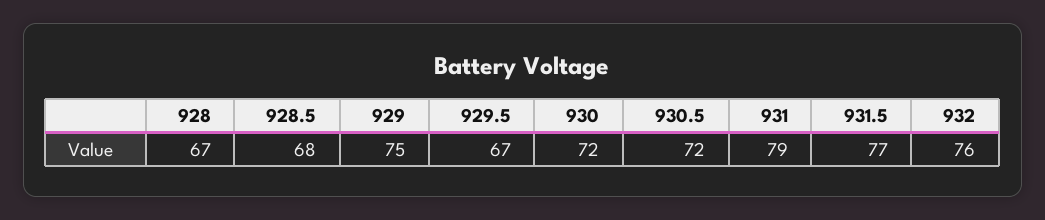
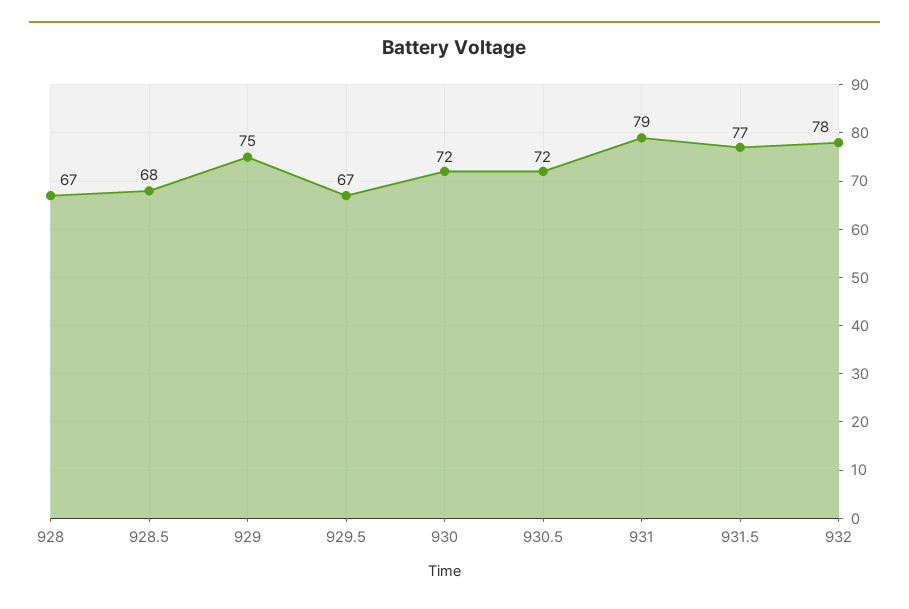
  {
    "928": 67,
    "928.5": 68,
    "929": 75,
    "929.5": 67,
    "930": 72,
    "930.5": 72,
    "931": 79,
    "931.5": 77,
-   "932": 76
+   "932": 78
  }

